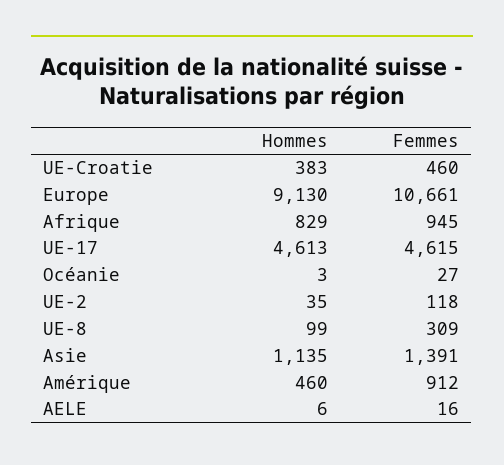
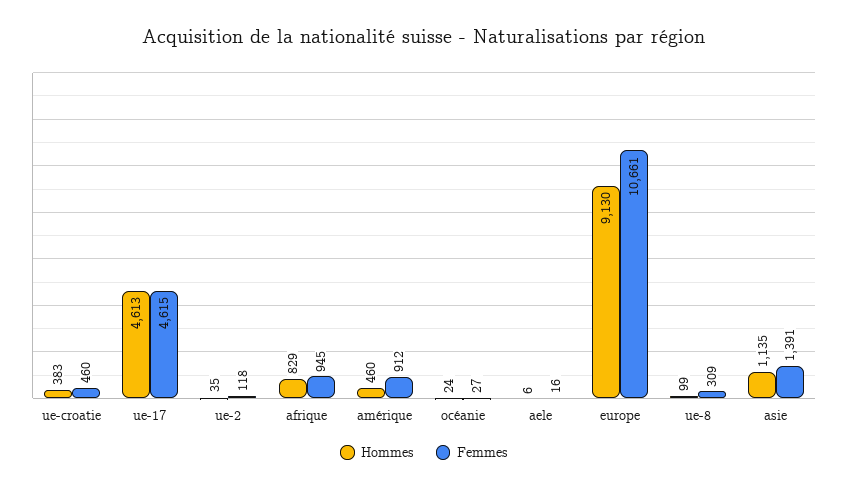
  {
    "Hommes": {
      "UE-Croatie": 383,
      "Europe": 9130,
      "Afrique": 829,
      "UE-17": 4613,
-     "Océanie": 3,
+     "Océanie": 24,
      "UE-2": 35,
      "UE-8": 99,
      "Asie": 1135,
      "Amérique": 460,
      "AELE": 6
    },
    "Femmes": {
      "UE-Croatie": 460,
      "Europe": 10661,
      "Afrique": 945,
      "UE-17": 4615,
      "Océanie": 27,
      "UE-2": 118,
      "UE-8": 309,
      "Asie": 1391,
      "Amérique": 912,
      "AELE": 16
    }
  }

